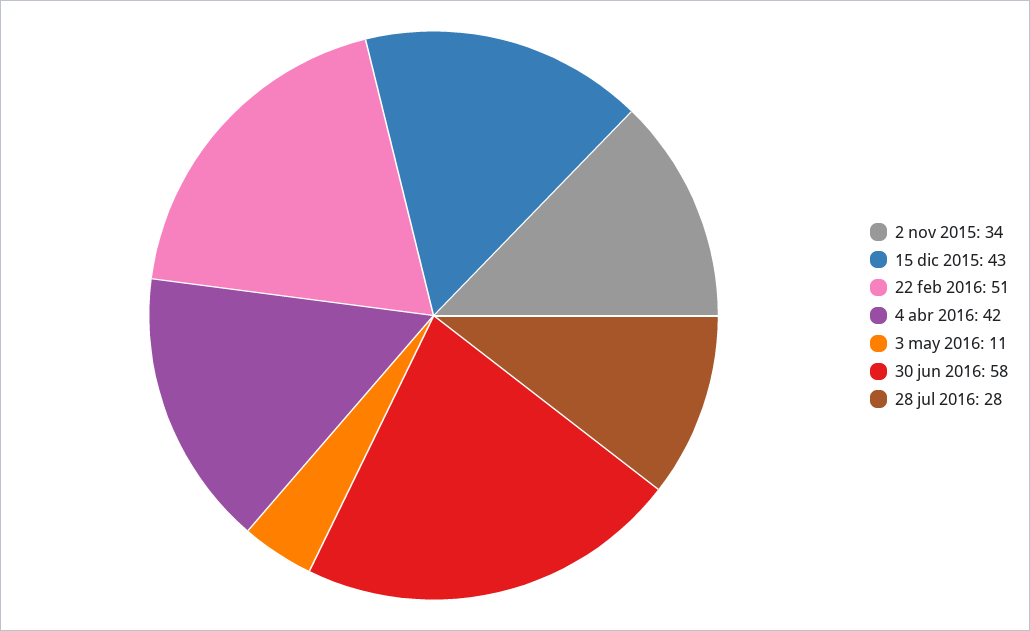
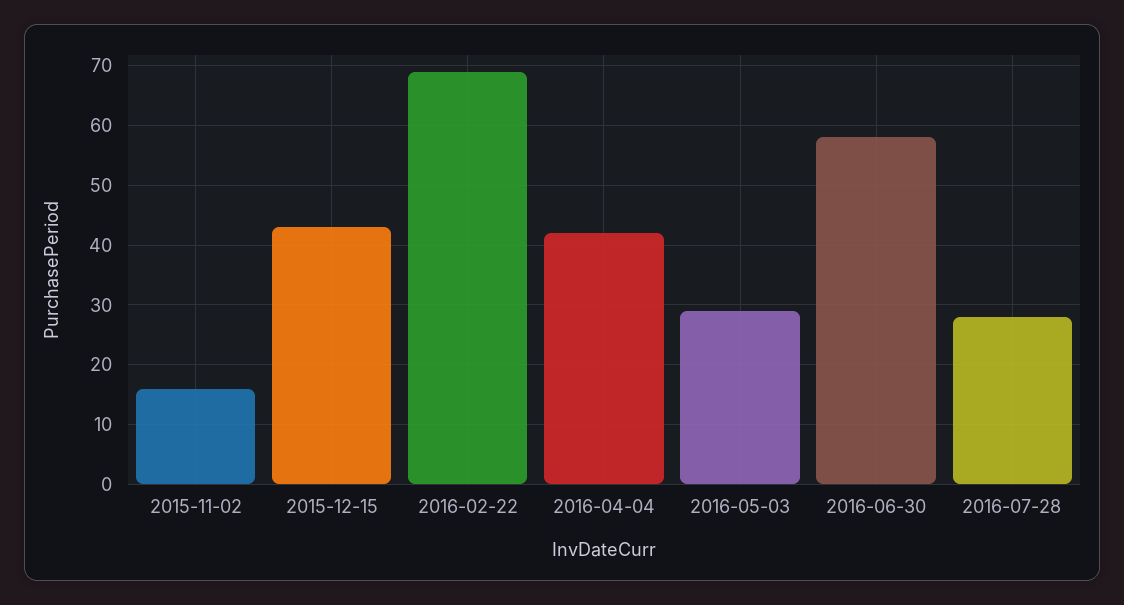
  {
-   "2 nov 2015": 34,
+   "2 nov 2015": 15,
    "15 dic 2015": 43,
-   "22 feb 2016": 51,
+   "22 feb 2016": 70,
    "4 abr 2016": 42,
-   "3 may 2016": 11,
+   "3 may 2016": 30,
    "30 jun 2016": 58,
    "28 jul 2016": 28
  }

